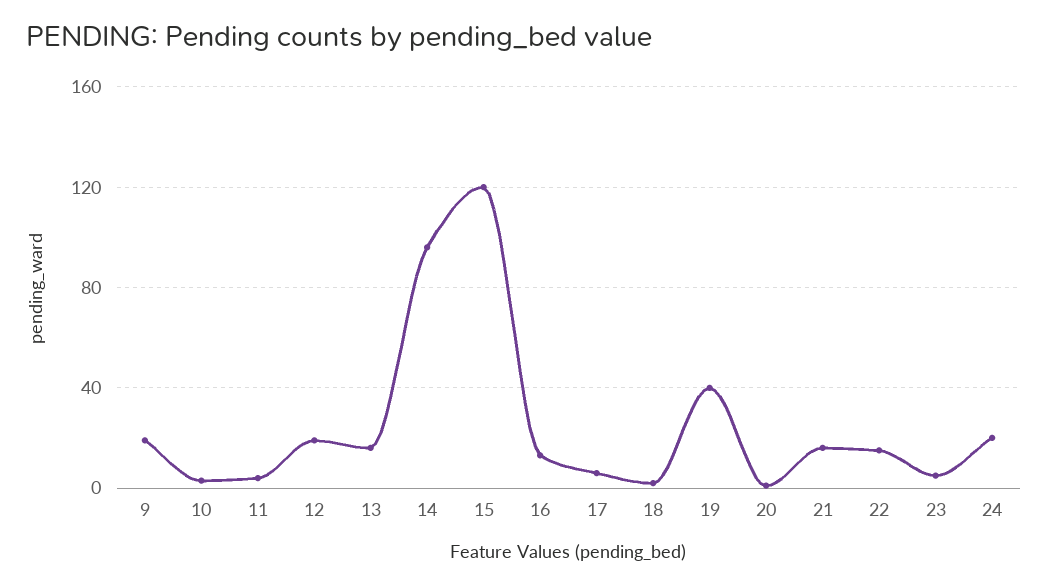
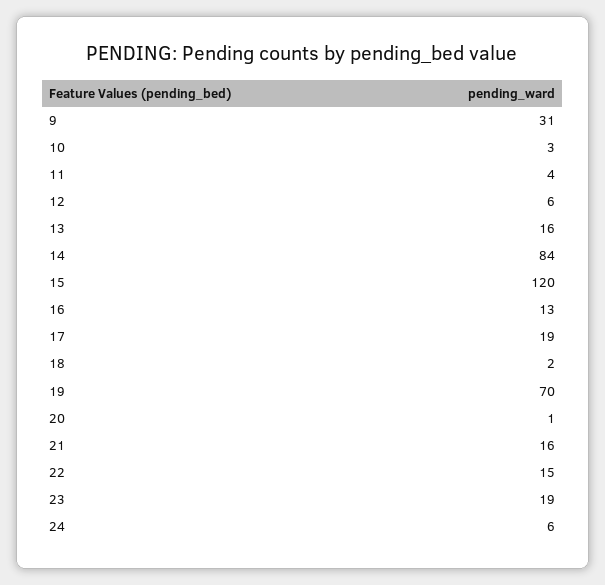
  {
-   "9": 20,
+   "9": 31,
    "10": 3,
    "11": 4,
-   "12": 20,
+   "12": 6,
    "13": 16,
-   "14": 95,
+   "14": 84,
    "15": 120,
    "16": 13,
-   "17": 5,
+   "17": 19,
    "18": 2,
-   "19": 40,
+   "19": 70,
    "20": 1,
    "21": 16,
    "22": 15,
-   "23": 5,
+   "23": 19,
-   "24": 20
+   "24": 6
  }

